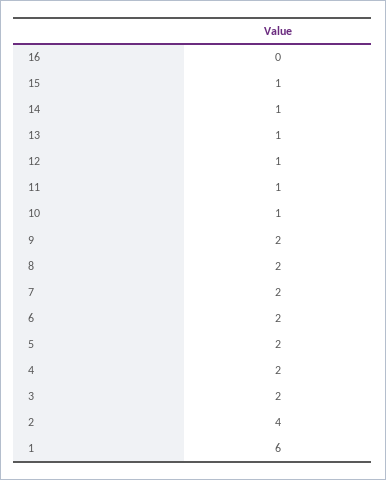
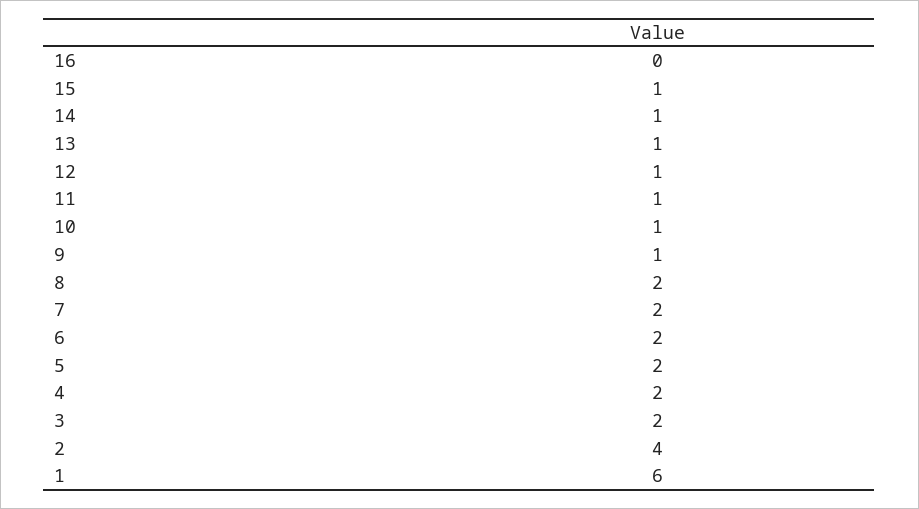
  {
    "16": 0,
    "15": 1,
    "14": 1,
    "13": 1,
    "12": 1,
    "11": 1,
    "10": 1,
-   "9": 2,
+   "9": 1,
    "8": 2,
    "7": 2,
    "6": 2,
    "5": 2,
    "4": 2,
    "3": 2,
    "2": 4,
    "1": 6
  }

